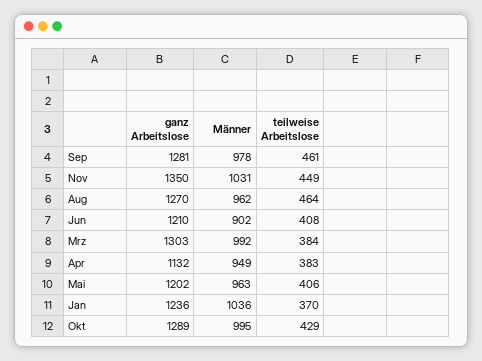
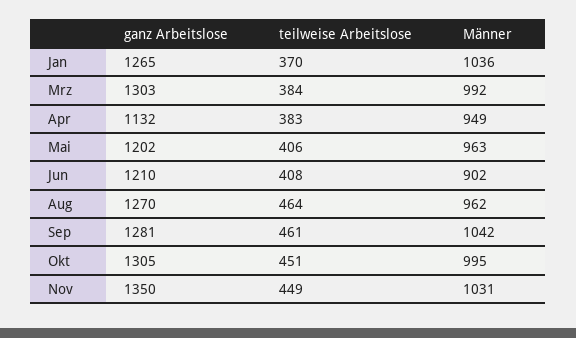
  {
    "ganz Arbeitslose": {
      "Sep": 1281,
      "Nov": 1350,
      "Aug": 1270,
      "Jun": 1210,
      "Mrz": 1303,
      "Apr": 1132,
      "Mai": 1202,
-     "Jan": 1236,
+     "Jan": 1265,
-     "Okt": 1289
+     "Okt": 1305
    },
    "Männer": {
-     "Sep": 978,
+     "Sep": 1042,
      "Nov": 1031,
      "Aug": 962,
      "Jun": 902,
      "Mrz": 992,
      "Apr": 949,
      "Mai": 963,
      "Jan": 1036,
      "Okt": 995
    },
    "teilweise Arbeitslose": {
      "Sep": 461,
      "Nov": 449,
      "Aug": 464,
      "Jun": 408,
      "Mrz": 384,
      "Apr": 383,
      "Mai": 406,
      "Jan": 370,
-     "Okt": 429
+     "Okt": 451
    }
  }

